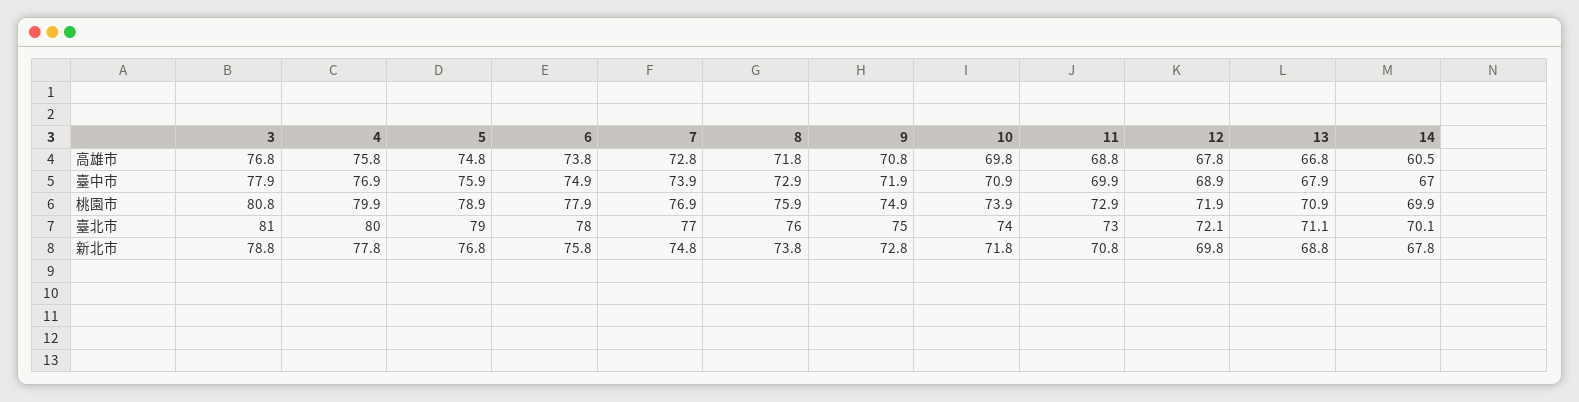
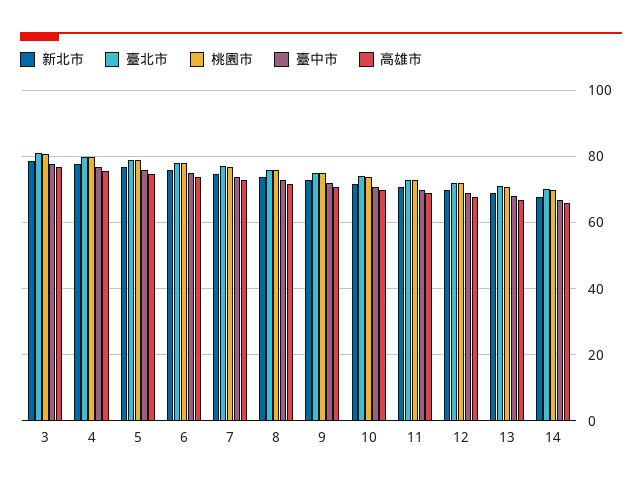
  {
    "高雄市": {
      "3": 76.8,
      "4": 75.8,
      "5": 74.8,
      "6": 73.8,
      "7": 72.8,
      "8": 71.8,
      "9": 70.8,
      "10": 69.8,
      "11": 68.8,
      "12": 67.8,
      "13": 66.8,
-     "14": 60.5
+     "14": 66
    },
    "臺中市": {
      "3": 77.9,
      "4": 76.9,
      "5": 75.9,
      "6": 74.9,
      "7": 73.9,
      "8": 72.9,
      "9": 71.9,
      "10": 70.9,
      "11": 69.9,
      "12": 68.9,
      "13": 67.9,
      "14": 67
    },
    "桃園市": {
      "3": 80.8,
      "4": 79.9,
      "5": 78.9,
      "6": 77.9,
      "7": 76.9,
      "8": 75.9,
      "9": 74.9,
      "10": 73.9,
      "11": 72.9,
      "12": 71.9,
      "13": 70.9,
      "14": 69.9
    },
    "臺北市": {
      "3": 81,
      "4": 80,
      "5": 79,
      "6": 78,
      "7": 77,
      "8": 76,
      "9": 75,
      "10": 74,
      "11": 73,
      "12": 72.1,
      "13": 71.1,
      "14": 70.1
    },
    "新北市": {
      "3": 78.8,
      "4": 77.8,
      "5": 76.8,
      "6": 75.8,
      "7": 74.8,
      "8": 73.8,
      "9": 72.8,
      "10": 71.8,
      "11": 70.8,
      "12": 69.8,
      "13": 68.8,
      "14": 67.8
    }
  }

